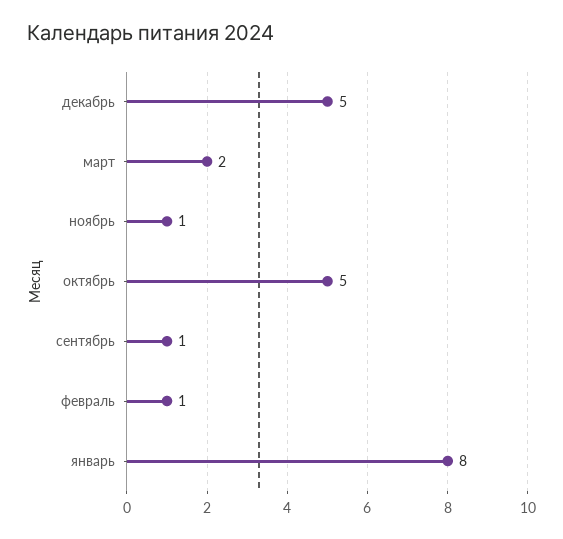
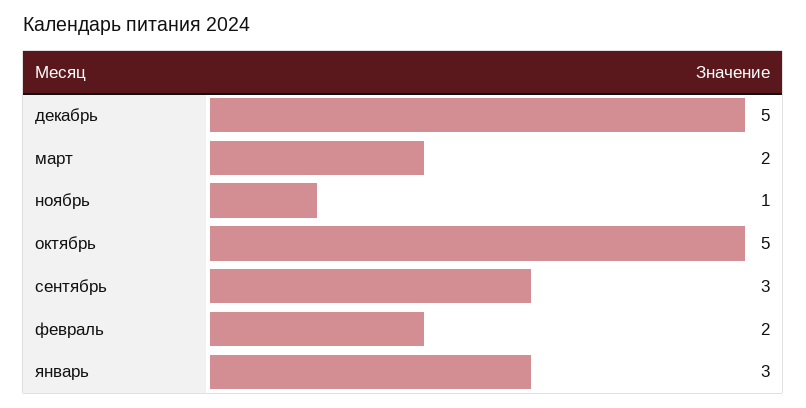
  {
    "декабрь": 5,
    "март": 2,
    "ноябрь": 1,
    "октябрь": 5,
-   "сентябрь": 1,
+   "сентябрь": 3,
-   "февраль": 1,
+   "февраль": 2,
-   "январь": 8
+   "январь": 3
  }

